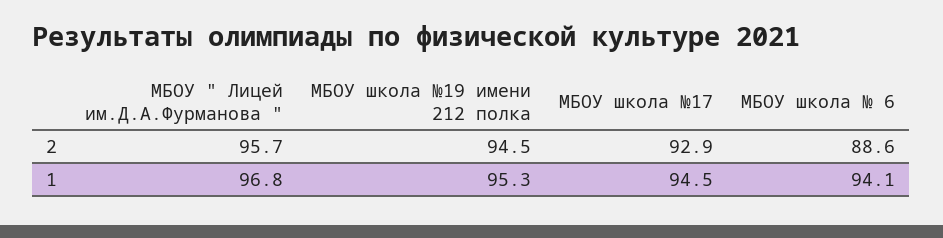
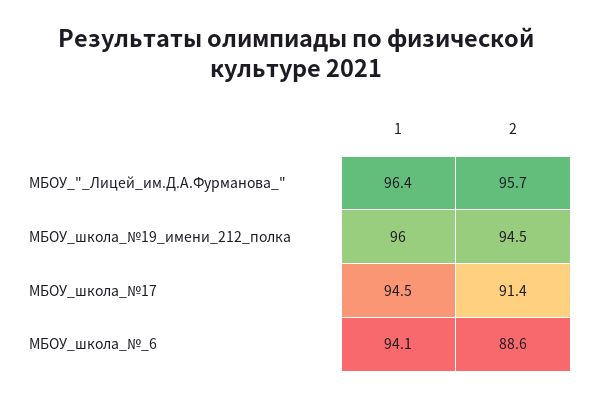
  {
    "МБОУ \" Лицей им.Д.А.Фурманова \"": {
      "2": 95.7,
-     "1": 96.8
+     "1": 96.4
    },
    "МБОУ школа №19 имени 212 полка": {
      "2": 94.5,
-     "1": 95.3
+     "1": 96
    },
    "МБОУ школа №17": {
-     "2": 92.9,
+     "2": 91.4,
      "1": 94.5
    },
    "МБОУ школа № 6": {
      "2": 88.6,
      "1": 94.1
    }
  }

